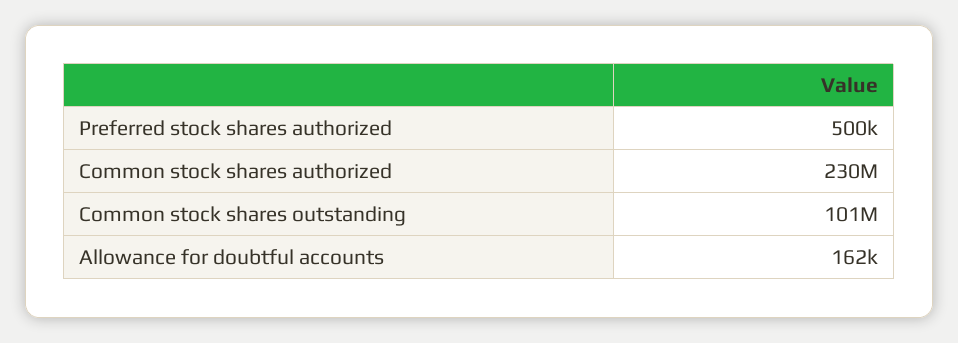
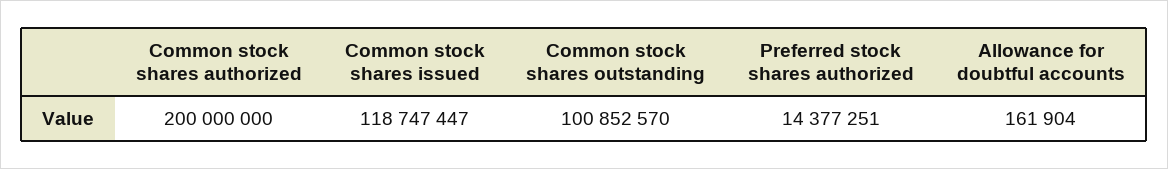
  {
-   "Preferred stock shares authorized": 500000,
+   "Preferred stock shares authorized": 14377251,
-   "Common stock shares authorized": 230000000,
+   "Common stock shares authorized": 200000000,
    "Common stock shares outstanding": 100852570,
-   "Allowance for doubtful accounts": 161904
+   "Allowance for doubtful accounts": 161904,
+   "Common stock shares issued": 118747447
  }

